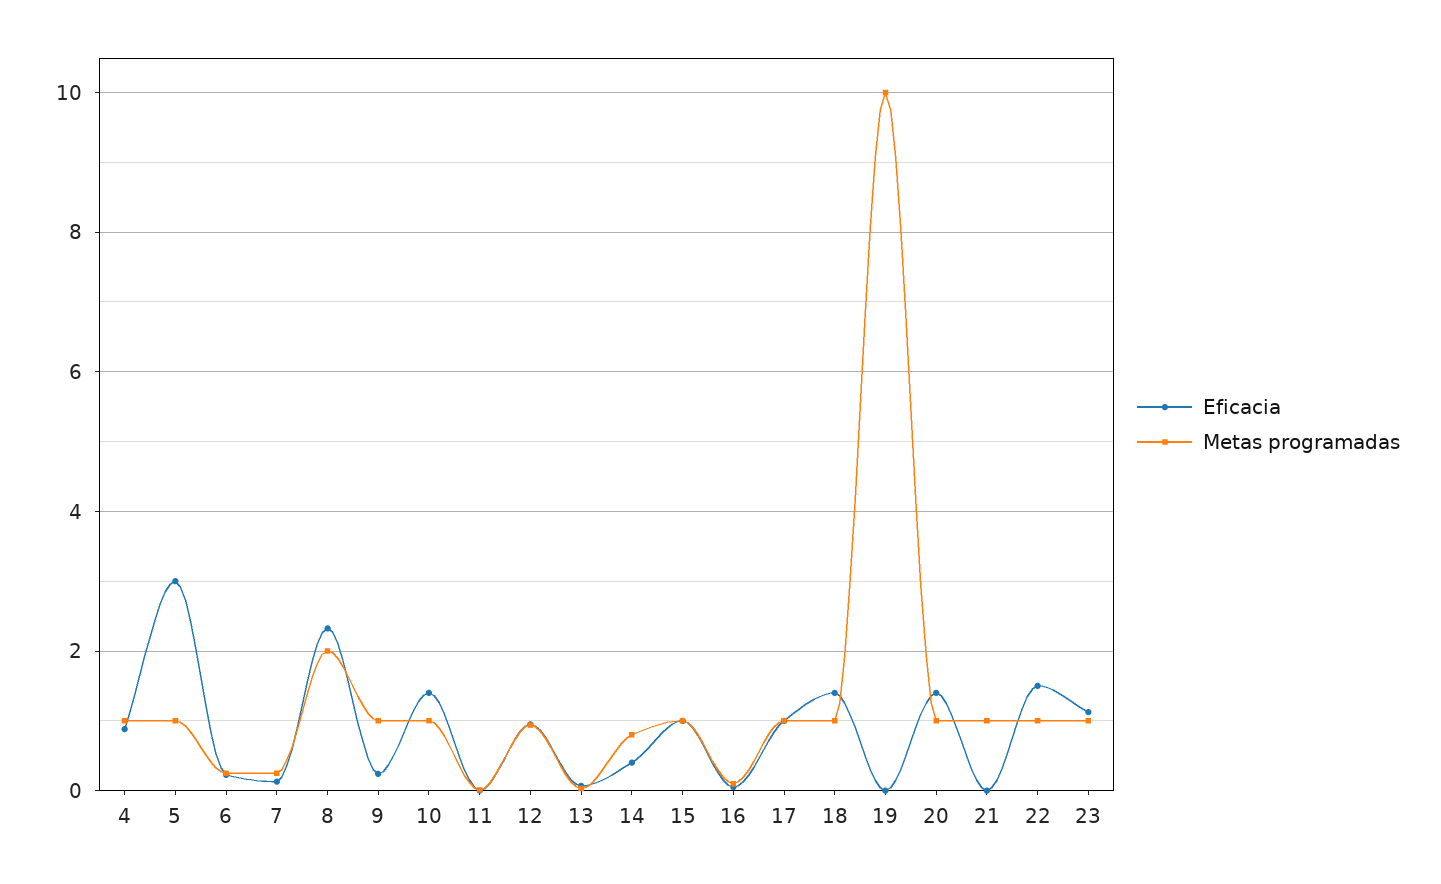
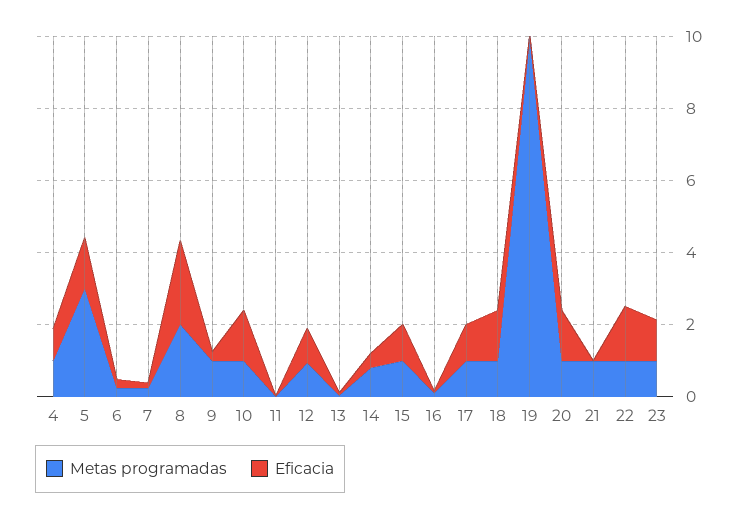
  {
    "Eficacia": {
      "4": 0.8,
-     "5": 3,
+     "5": 1.5,
      "6": 0.2,
      "7": 0.2,
      "8": 2.4,
      "9": 0.2,
      "10": 1.4,
      "11": 0,
      "12": 1,
      "13": 0,
      "14": 0.4,
      "15": 1,
      "16": 0,
      "17": 1,
      "18": 1.4,
      "19": 0,
      "20": 1.4,
      "21": 0,
      "22": 1.6,
      "23": 1.2
    },
    "Metas programadas": {
      "4": 1,
-     "5": 1,
+     "5": 3,
      "6": 0.2,
      "7": 0.2,
      "8": 2,
      "9": 1,
      "10": 1,
      "11": 0,
      "12": 1,
      "13": 0,
      "14": 0.8,
      "15": 1,
      "16": 0.2,
      "17": 1,
      "18": 1,
      "19": 10,
      "20": 1,
      "21": 1,
      "22": 1,
      "23": 1
    }
  }

